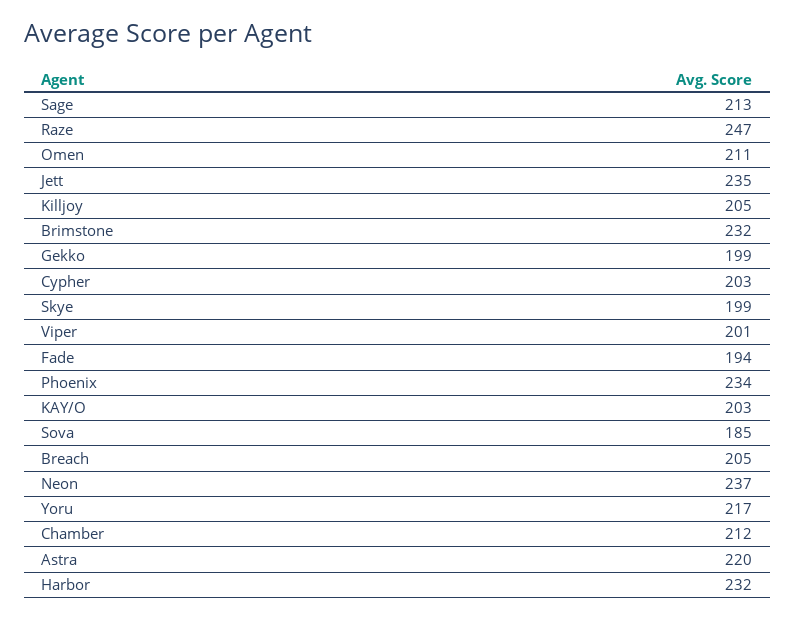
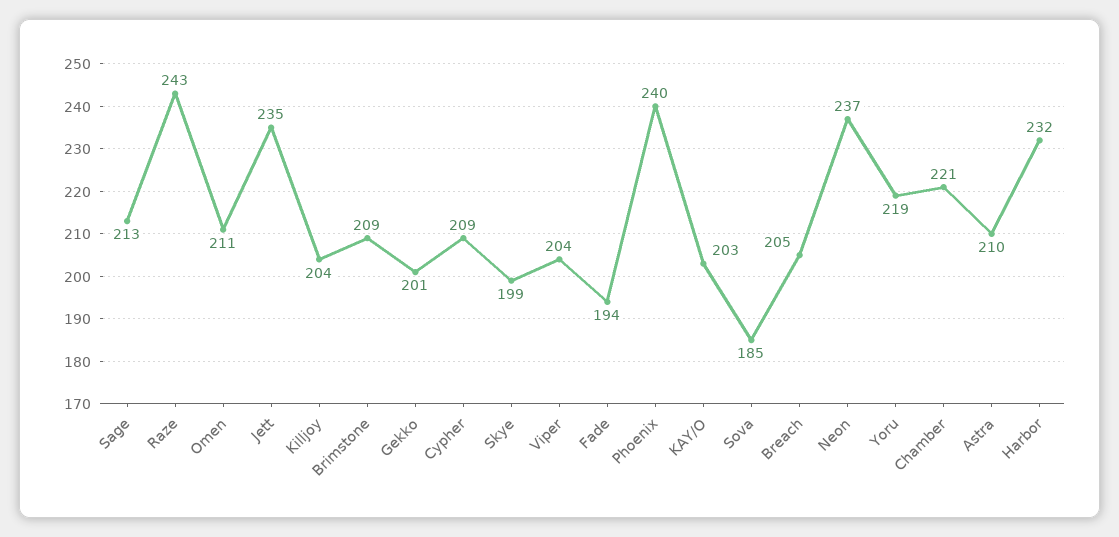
  {
    "Sage": 213,
-   "Raze": 247,
+   "Raze": 243,
    "Omen": 211,
    "Jett": 235,
-   "Killjoy": 205,
+   "Killjoy": 204,
-   "Brimstone": 232,
+   "Brimstone": 209,
-   "Gekko": 199,
+   "Gekko": 201,
-   "Cypher": 203,
+   "Cypher": 209,
    "Skye": 199,
-   "Viper": 201,
+   "Viper": 204,
    "Fade": 194,
-   "Phoenix": 234,
+   "Phoenix": 240,
    "KAY/O": 203,
    "Sova": 185,
    "Breach": 205,
    "Neon": 237,
-   "Yoru": 217,
+   "Yoru": 219,
-   "Chamber": 212,
+   "Chamber": 221,
-   "Astra": 220,
+   "Astra": 210,
    "Harbor": 232
  }

